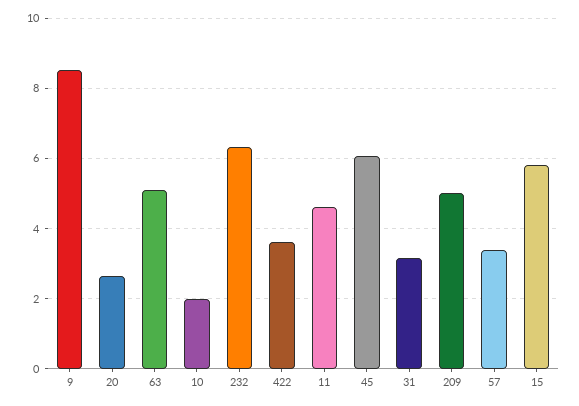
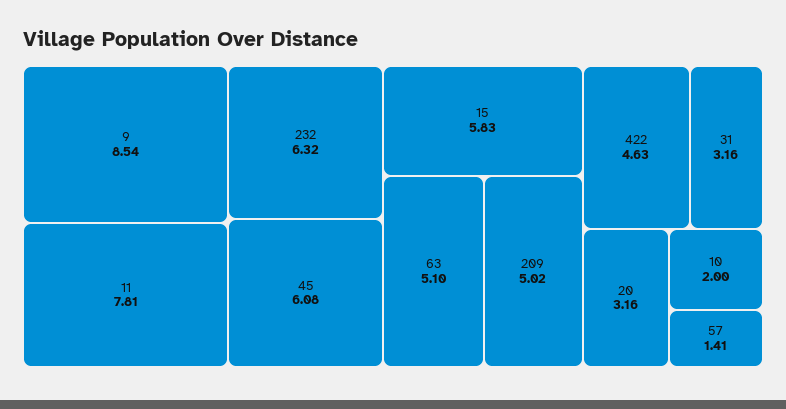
  {
    "9": 8.54,
-   "20": 2.6,
+   "20": 3.16,
    "63": 5.1,
    "10": 2,
    "232": 6.32,
-   "422": 3.6,
+   "422": 4.63,
-   "11": 4.6,
+   "11": 7.81,
    "45": 6.08,
    "31": 3.16,
    "209": 5.02,
-   "57": 3.4,
+   "57": 1.41,
    "15": 5.83
  }

